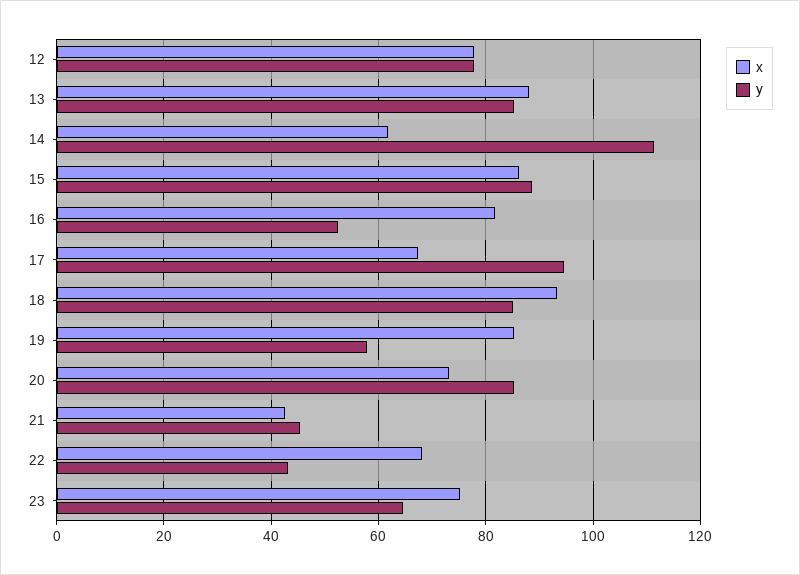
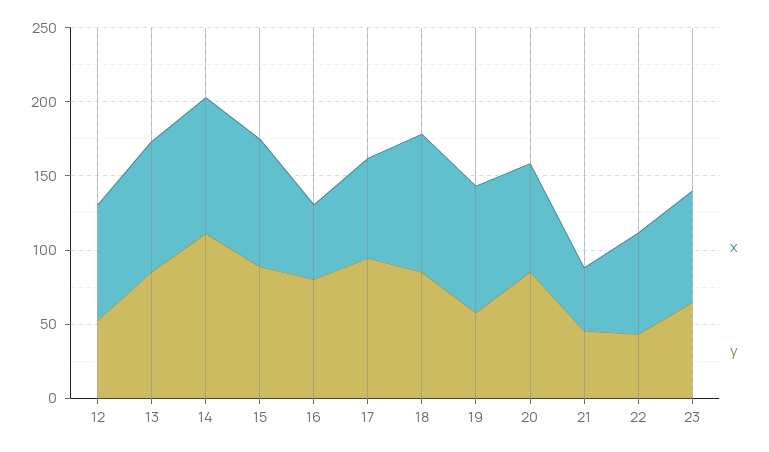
  {
    "x": {
      "12": 78,
      "13": 88,
-     "14": 62,
+     "14": 90,
      "15": 86,
-     "16": 82,
+     "16": 50,
      "17": 68,
      "18": 94,
      "19": 86,
      "20": 74,
      "21": 42,
      "22": 68,
      "23": 76
    },
    "y": {
-     "12": 78,
+     "12": 50,
      "13": 86,
      "14": 112,
      "15": 88,
-     "16": 52,
+     "16": 80,
      "17": 94,
      "18": 86,
      "19": 58,
      "20": 86,
      "21": 46,
      "22": 44,
      "23": 64
    }
  }

